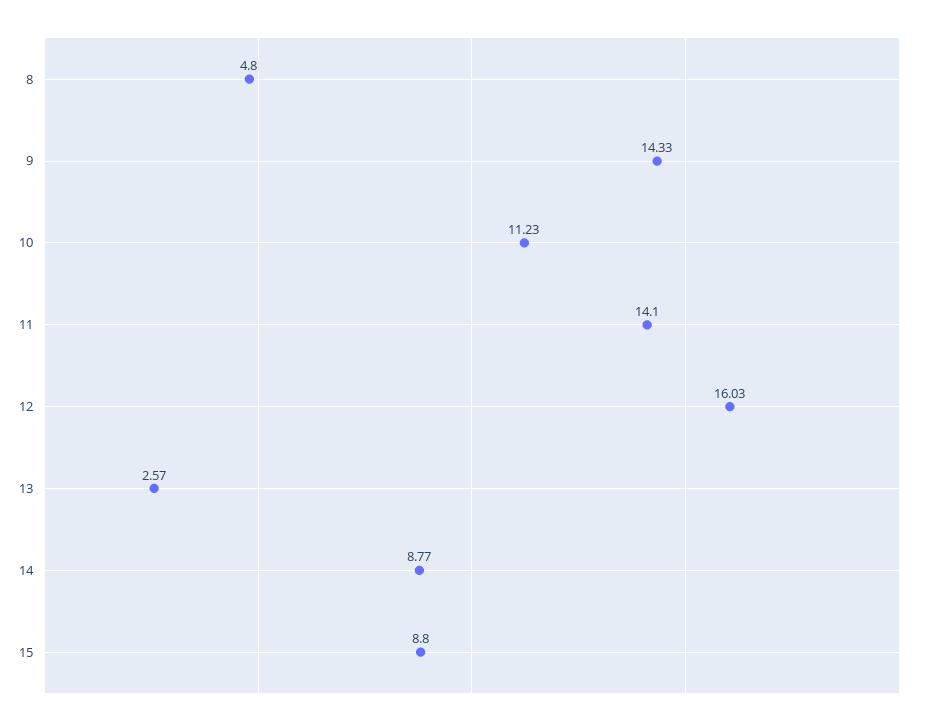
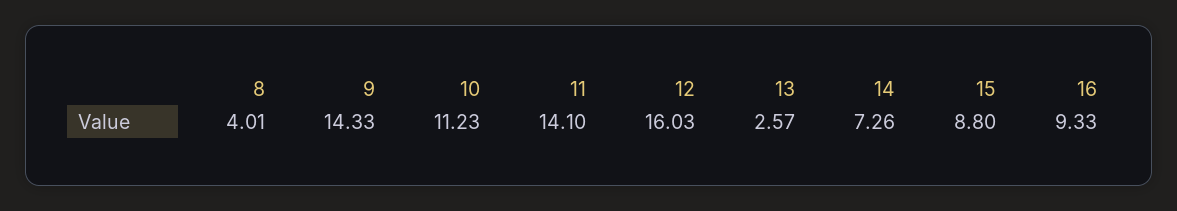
  {
-   "8": 4.8,
+   "8": 4.01,
    "9": 14.33,
    "10": 11.23,
    "11": 14.1,
    "12": 16.03,
    "13": 2.57,
-   "14": 8.77,
+   "14": 7.26,
-   "15": 8.8
+   "15": 8.8,
+   "16": 9.33
  }

